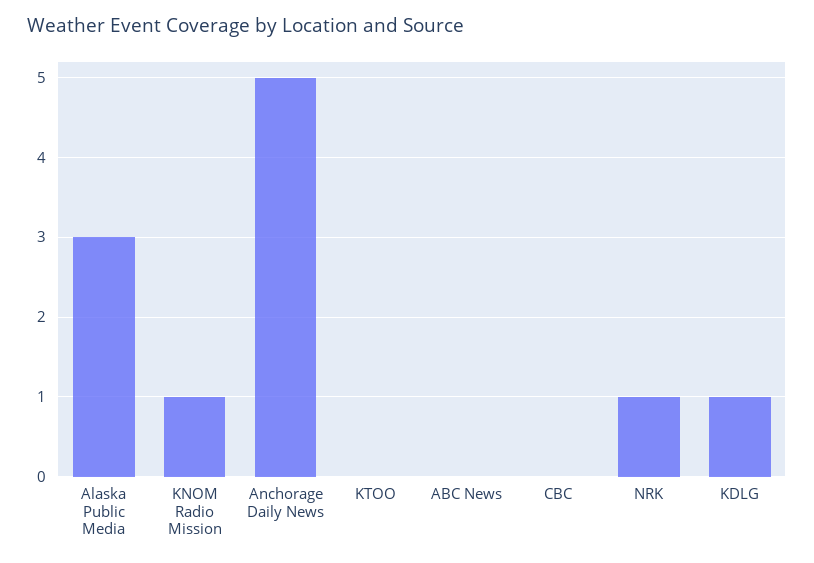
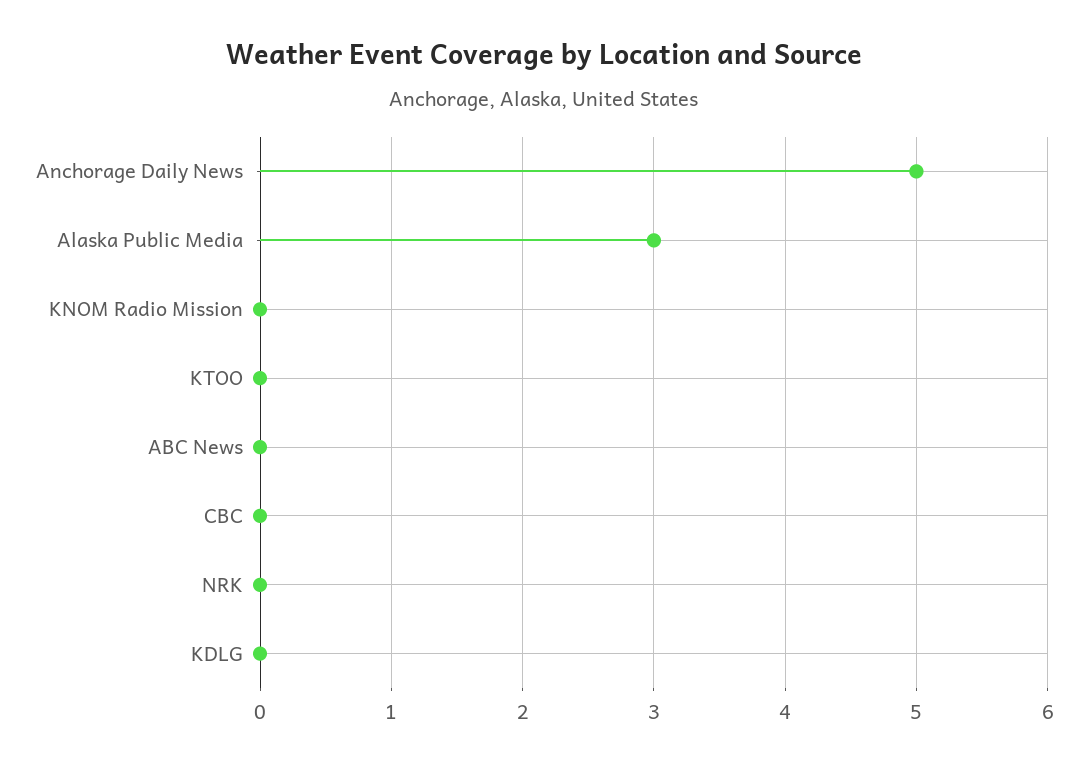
  {
    "Alaska Public Media": 3,
-   "KNOM Radio Mission": 1,
+   "KNOM Radio Mission": 0,
    "Anchorage Daily News": 5,
    "KTOO": 0,
    "ABC News": 0,
    "CBC": 0,
-   "NRK": 1,
+   "NRK": 0,
-   "KDLG": 1
+   "KDLG": 0
  }

